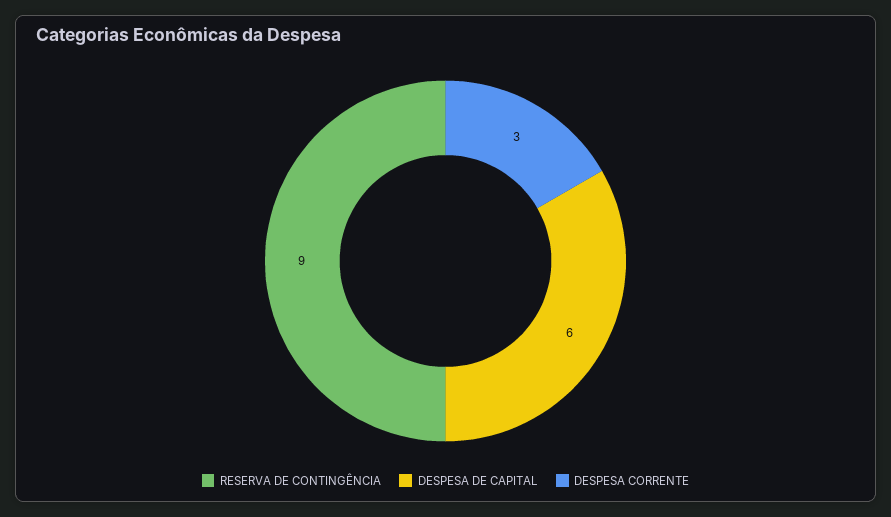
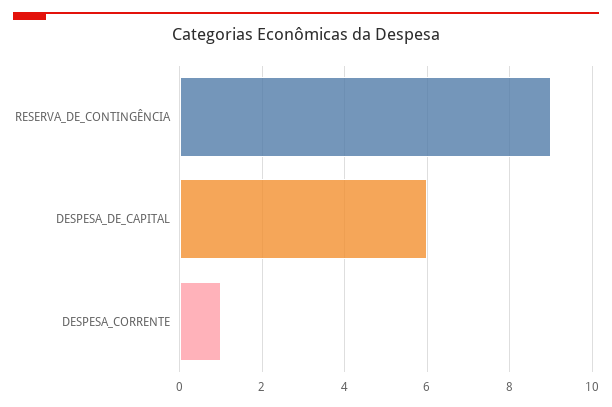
  {
    "RESERVA DE CONTINGÊNCIA": 9,
    "DESPESA DE CAPITAL": 6,
-   "DESPESA CORRENTE": 3
+   "DESPESA CORRENTE": 1
  }

